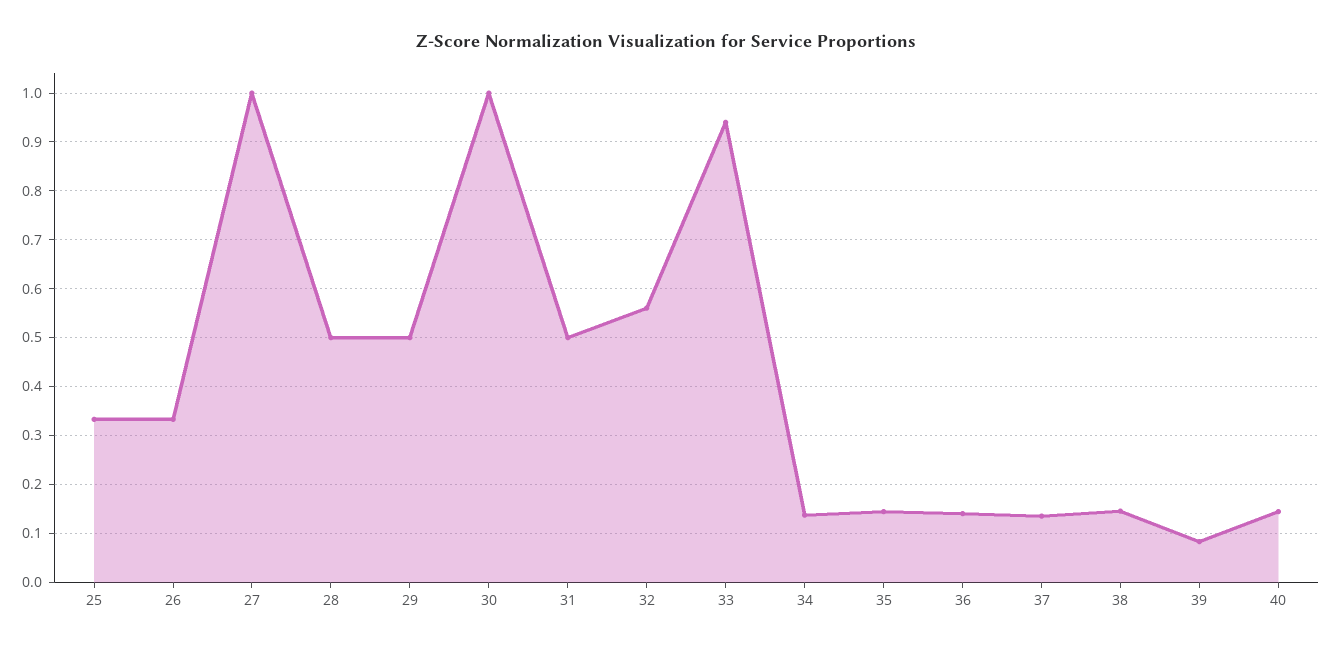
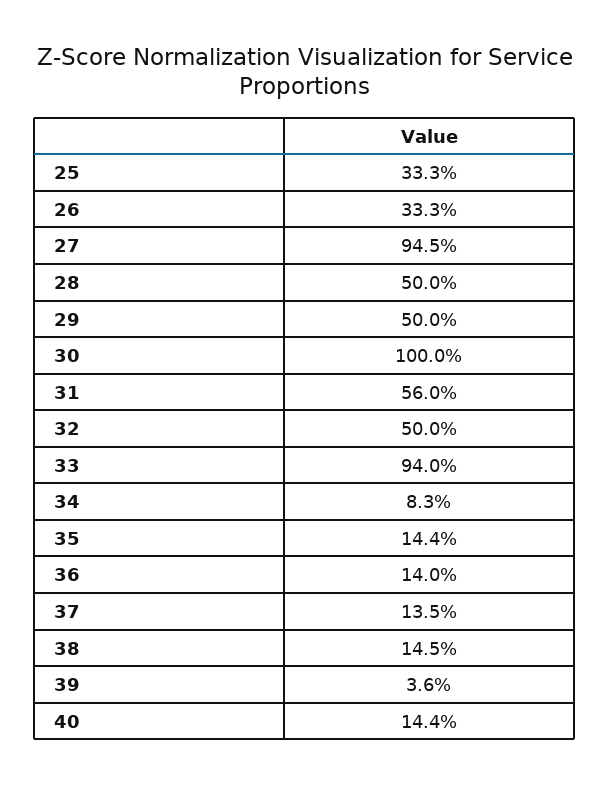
  {
    "25": 0.333,
    "26": 0.333,
-   "27": 1,
+   "27": 0.945,
    "28": 0.5,
    "29": 0.5,
    "30": 1,
-   "31": 0.5,
+   "31": 0.56,
-   "32": 0.56,
+   "32": 0.5,
    "33": 0.94,
-   "34": 0.14,
+   "34": 0.083,
    "35": 0.144,
    "36": 0.14,
    "37": 0.135,
    "38": 0.145,
-   "39": 0.08,
+   "39": 0.036,
    "40": 0.144
  }

